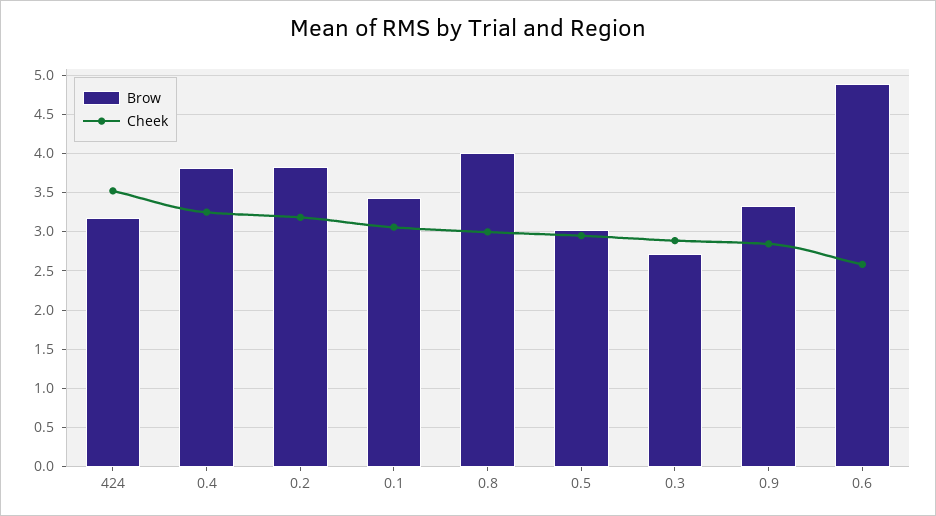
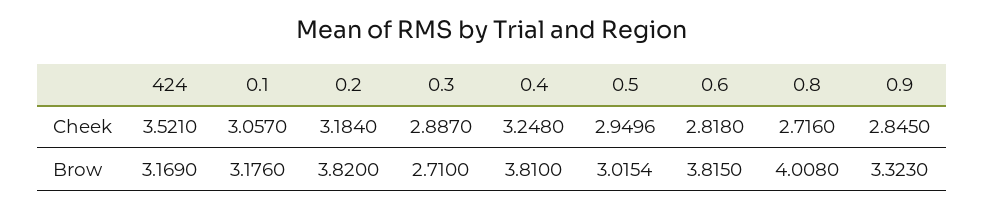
  {
    "Brow": {
      "424": 3.169,
      "0.4": 3.81,
      "0.2": 3.82,
-     "0.1": 3.4,
+     "0.1": 3.176,
      "0.8": 4.008,
      "0.5": 3.0154,
      "0.3": 2.71,
      "0.9": 3.323,
-     "0.6": 4.9
+     "0.6": 3.815
    },
    "Cheek": {
      "424": 3.521,
      "0.4": 3.248,
      "0.2": 3.184,
      "0.1": 3.057,
-     "0.8": 3,
+     "0.8": 2.716,
      "0.5": 2.9496,
      "0.3": 2.887,
      "0.9": 2.845,
-     "0.6": 2.6
+     "0.6": 2.818
    }
  }

